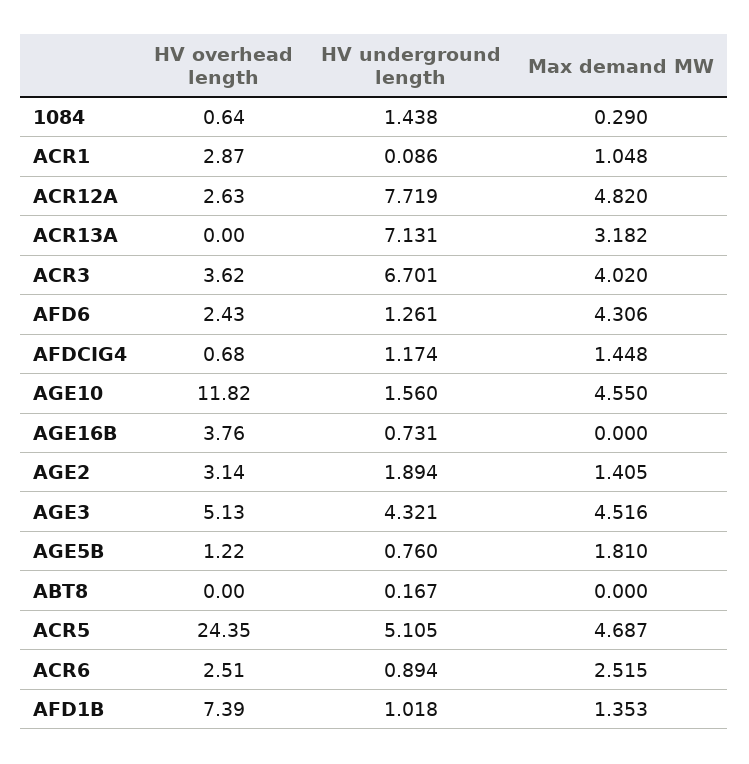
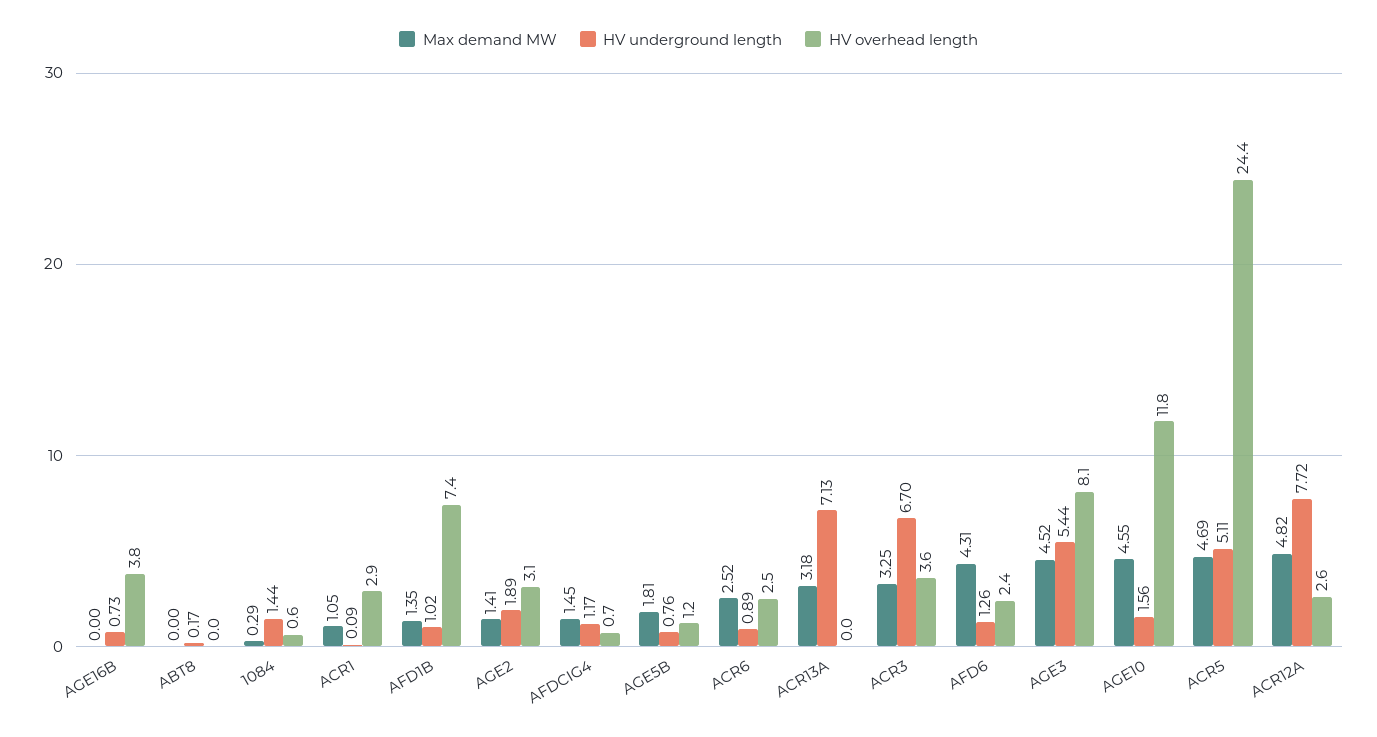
  {
    "HV overhead length": {
      "1084": 0.64,
      "ACR1": 2.87,
      "ACR12A": 2.63,
      "ACR13A": 0,
      "ACR3": 3.62,
      "AFD6": 2.43,
      "AFDCIG4": 0.68,
      "AGE10": 11.82,
      "AGE16B": 3.76,
      "AGE2": 3.14,
-     "AGE3": 5.13,
+     "AGE3": 8.1,
      "AGE5B": 1.22,
      "ABT8": 0,
      "ACR5": 24.35,
      "ACR6": 2.51,
      "AFD1B": 7.39
    },
    "HV underground length": {
      "1084": 1.438,
      "ACR1": 0.086,
      "ACR12A": 7.719,
      "ACR13A": 7.131,
      "ACR3": 6.701,
      "AFD6": 1.261,
      "AFDCIG4": 1.174,
      "AGE10": 1.56,
      "AGE16B": 0.731,
      "AGE2": 1.894,
-     "AGE3": 4.321,
+     "AGE3": 5.44,
      "AGE5B": 0.76,
      "ABT8": 0.167,
      "ACR5": 5.105,
      "ACR6": 0.894,
      "AFD1B": 1.018
    },
    "Max demand MW": {
      "1084": 0.29,
      "ACR1": 1.048,
      "ACR12A": 4.82,
      "ACR13A": 3.182,
-     "ACR3": 4.02,
+     "ACR3": 3.25,
      "AFD6": 4.306,
      "AFDCIG4": 1.448,
      "AGE10": 4.55,
      "AGE16B": 0,
      "AGE2": 1.405,
      "AGE3": 4.516,
      "AGE5B": 1.81,
      "ABT8": 0,
      "ACR5": 4.687,
      "ACR6": 2.515,
      "AFD1B": 1.353
    }
  }

